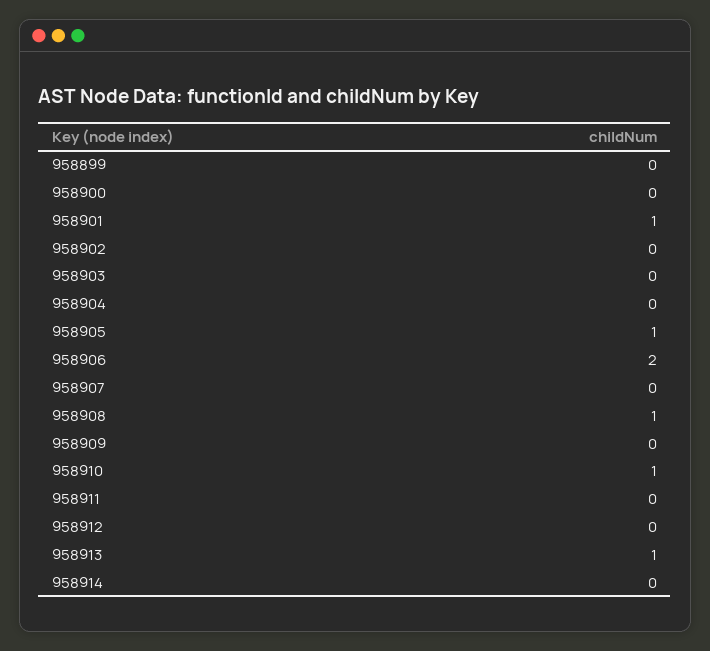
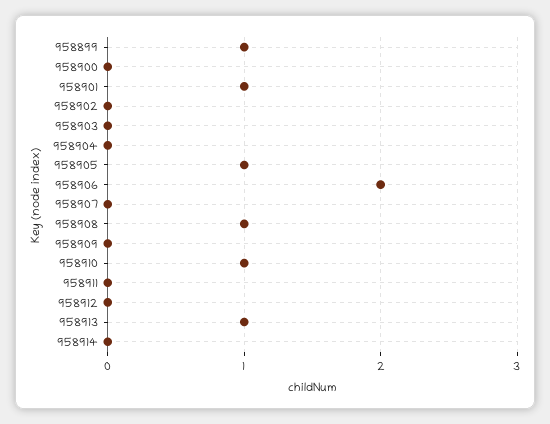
  {
-   "958899": 0,
+   "958899": 1,
    "958900": 0,
    "958901": 1,
    "958902": 0,
    "958903": 0,
    "958904": 0,
    "958905": 1,
    "958906": 2,
    "958907": 0,
    "958908": 1,
    "958909": 0,
    "958910": 1,
    "958911": 0,
    "958912": 0,
    "958913": 1,
    "958914": 0
  }

